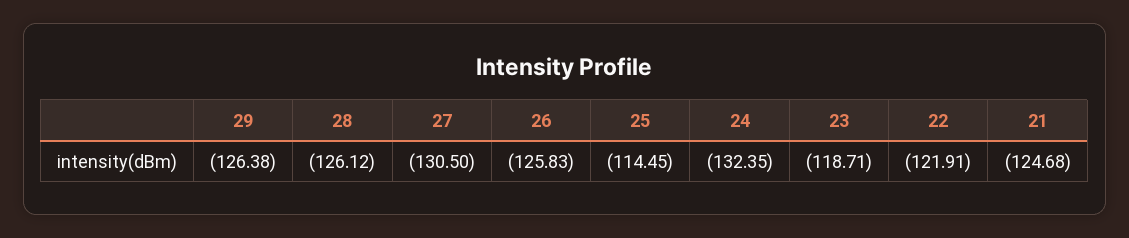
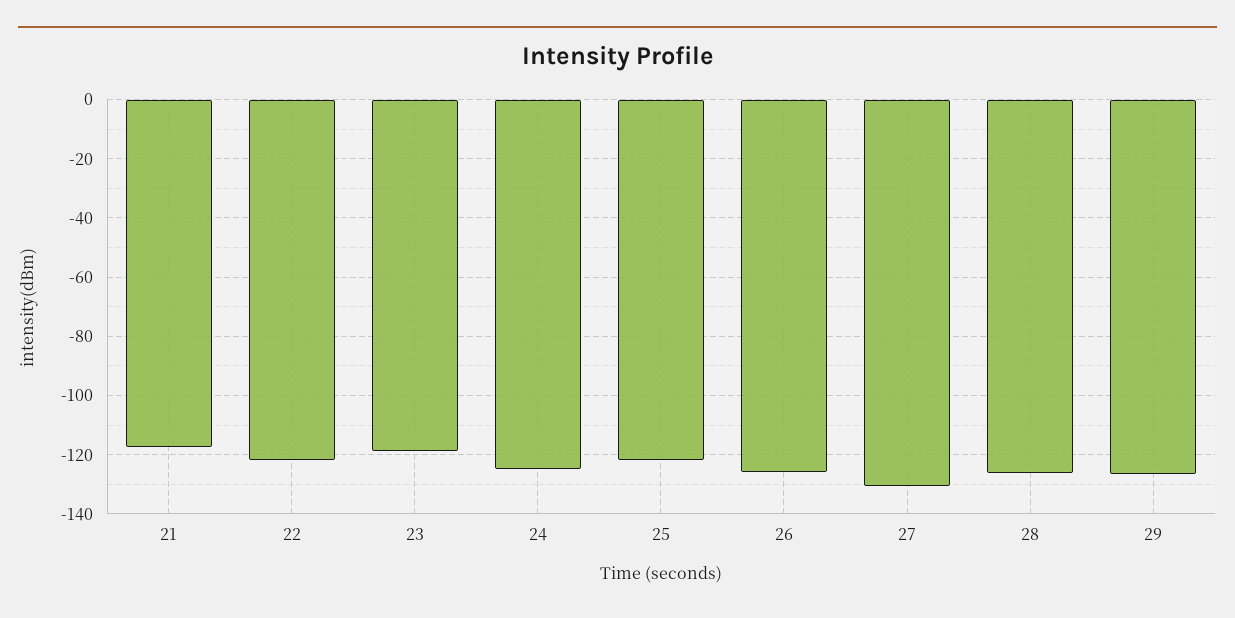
  {
    "29": -126.38,
    "28": -126.12,
    "27": -130.5,
    "26": -125.83,
-   "25": -114.45,
+   "25": -122.5,
-   "24": -132.35,
+   "24": -125,
    "23": -118.71,
    "22": -121.91,
-   "21": -124.68
+   "21": -117.5
  }

